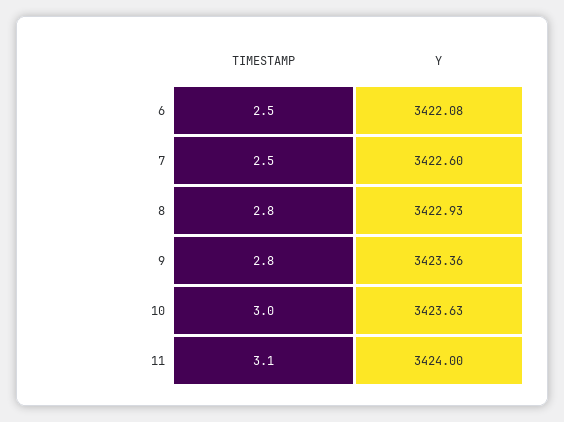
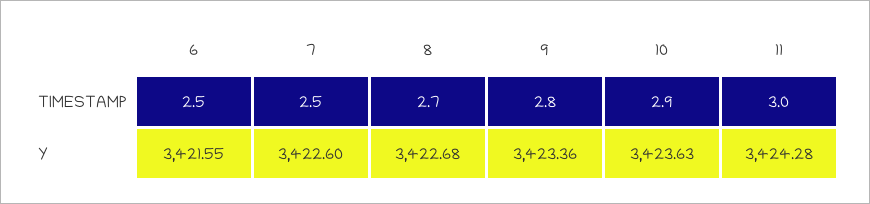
  {
    "TIMESTAMP": {
      "6": 2.5,
      "7": 2.5,
-     "8": 2.8,
+     "8": 2.7,
      "9": 2.8,
-     "10": 3,
+     "10": 2.9,
-     "11": 3.1
+     "11": 3
    },
    "Y": {
-     "6": 3422.08,
+     "6": 3421.55,
      "7": 3422.6,
-     "8": 3422.93,
+     "8": 3422.68,
      "9": 3423.36,
      "10": 3423.63,
-     "11": 3424
+     "11": 3424.28
    }
  }

